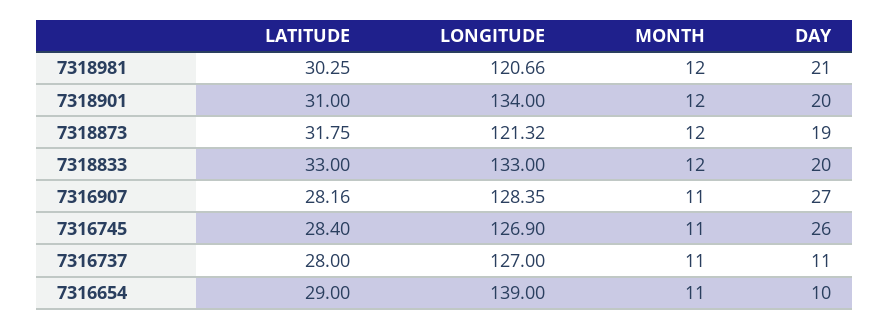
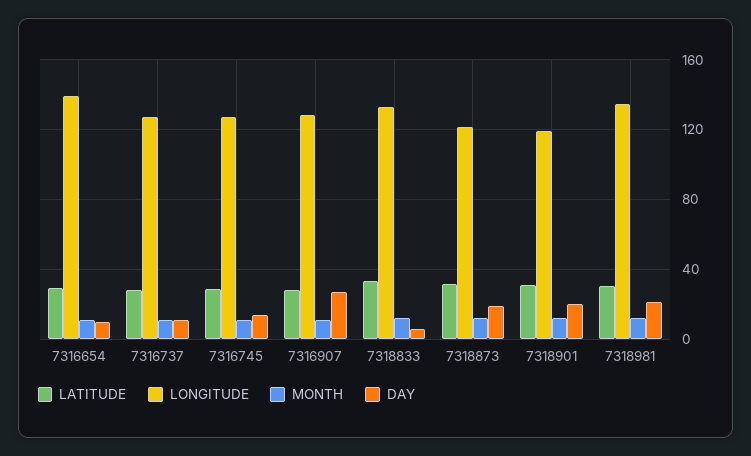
  {
    "LATITUDE": {
      "7318981": 30.25,
      "7318901": 31,
      "7318873": 31.75,
      "7318833": 33,
      "7316907": 28.16,
      "7316745": 28.4,
      "7316737": 28,
      "7316654": 29
    },
    "LONGITUDE": {
-     "7318981": 120.66,
+     "7318981": 135,
-     "7318901": 134,
+     "7318901": 120,
      "7318873": 121.32,
      "7318833": 133,
      "7316907": 128.35,
      "7316745": 126.9,
      "7316737": 127,
      "7316654": 139
    },
    "MONTH": {
      "7318981": 12,
      "7318901": 12,
      "7318873": 12,
      "7318833": 12,
      "7316907": 11,
      "7316745": 11,
      "7316737": 11,
      "7316654": 11
    },
    "DAY": {
      "7318981": 21,
      "7318901": 20,
      "7318873": 19,
-     "7318833": 20,
+     "7318833": 5,
      "7316907": 27,
-     "7316745": 26,
+     "7316745": 15,
      "7316737": 11,
      "7316654": 10
    }
  }

